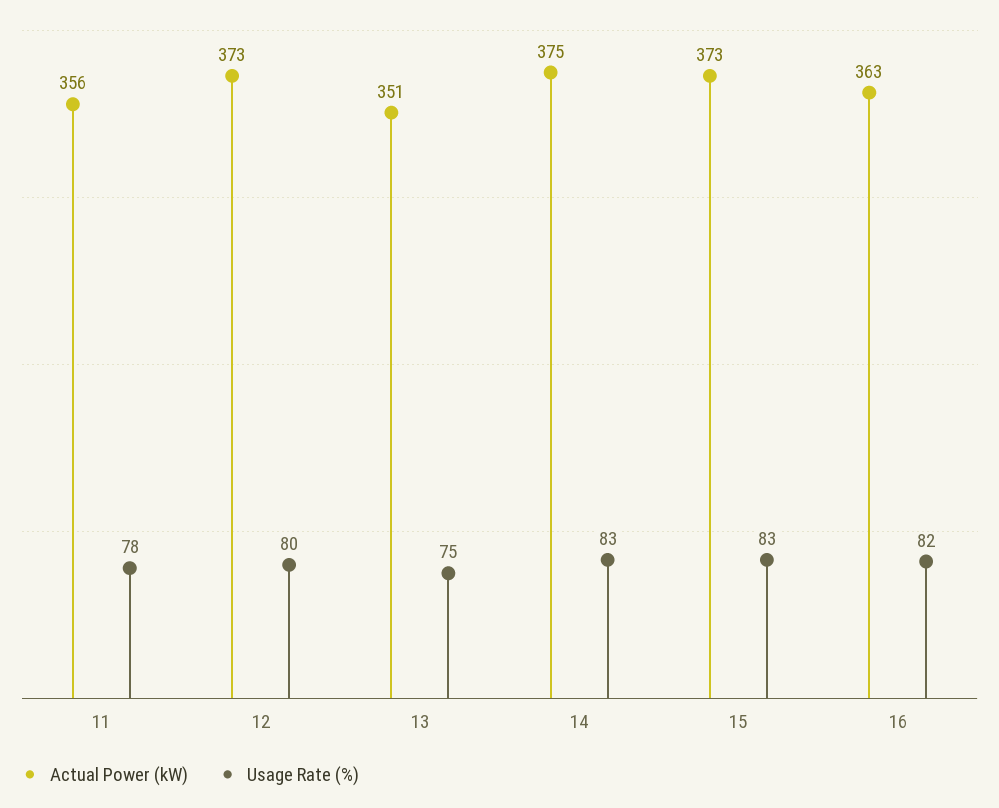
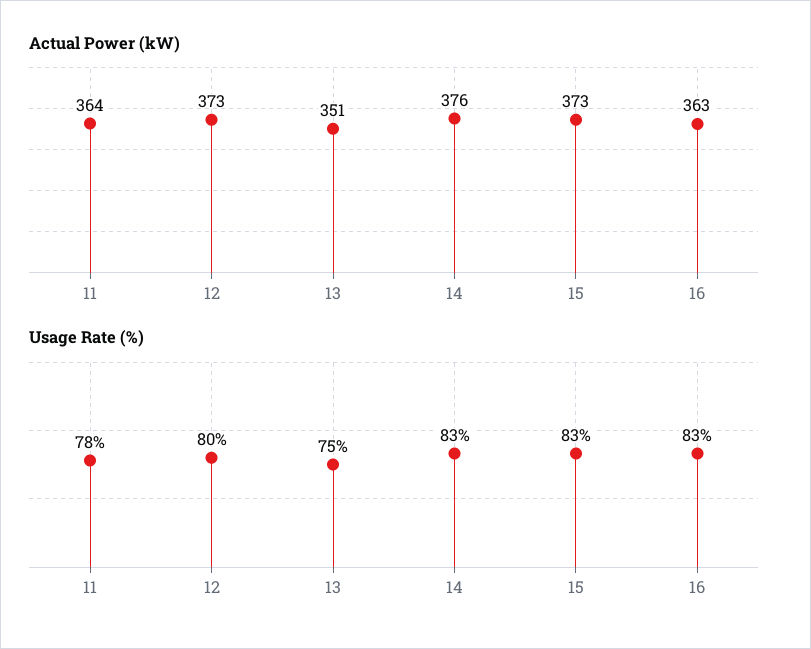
  {
    "Actual Power (kW)": {
-     "11": 356,
+     "11": 364,
      "12": 373,
      "13": 351,
-     "14": 375,
+     "14": 376,
      "15": 373,
      "16": 363
    },
    "Usage Rate (%)": {
      "11": 78,
      "12": 80,
      "13": 75,
      "14": 83,
      "15": 83,
-     "16": 82
+     "16": 83
    }
  }

